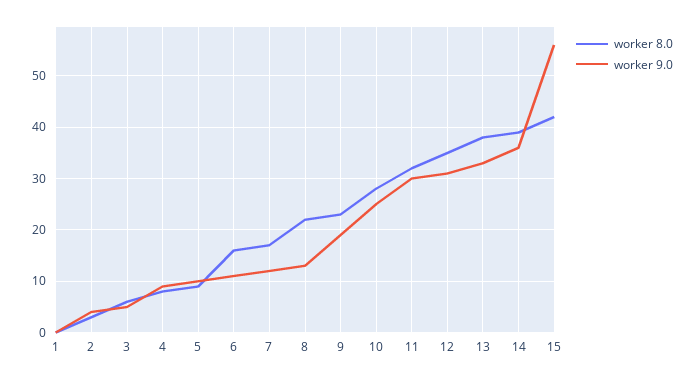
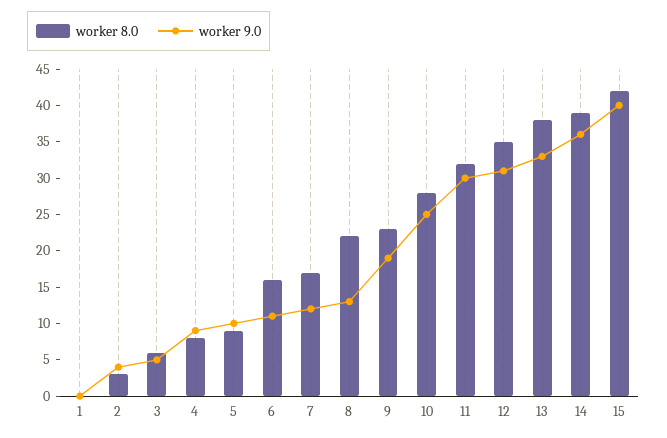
  {
    "worker 8.0": {
      "1": 0,
      "2": 5,
      "3": 5,
      "4": 10,
      "5": 10,
      "6": 15,
      "7": 15,
      "8": 20,
      "9": 25,
      "10": 30,
      "11": 30,
      "12": 35,
      "13": 40,
      "14": 40,
      "15": 40
    },
    "worker 9.0": {
      "1": 0,
      "2": 5,
      "3": 5,
      "4": 10,
      "5": 10,
      "6": 10,
      "7": 10,
      "8": 15,
      "9": 20,
      "10": 25,
      "11": 30,
      "12": 30,
      "13": 35,
      "14": 35,
-     "15": 55
+     "15": 40
    }
  }

